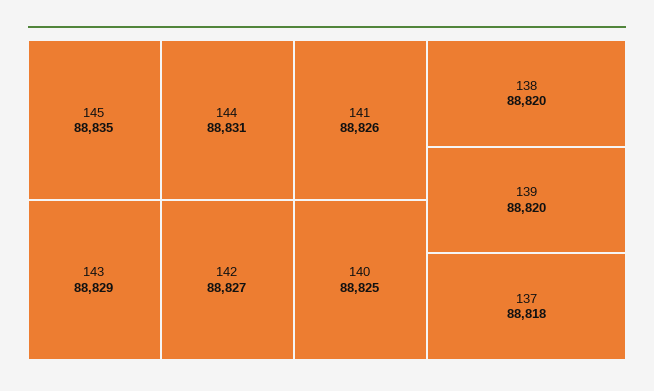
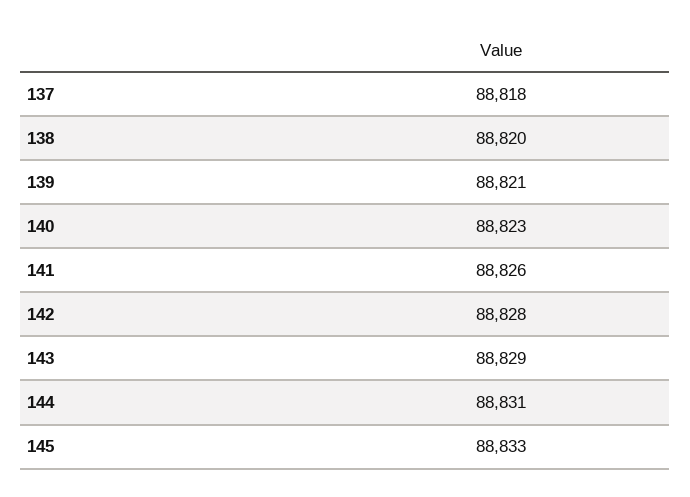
  {
-   "145": 88835,
+   "145": 88833,
    "144": 88831,
    "143": 88829,
-   "142": 88827,
+   "142": 88828,
    "141": 88826,
-   "140": 88825,
+   "140": 88823,
    "138": 88820,
-   "139": 88820,
+   "139": 88821,
    "137": 88818
  }

